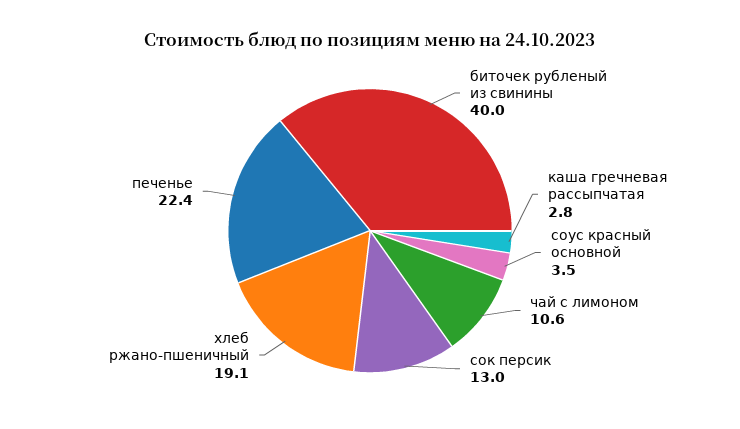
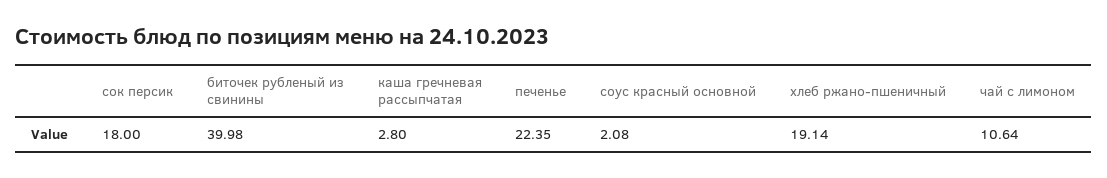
  {
    "биточек рубленый из свинины": 39.98,
    "каша гречневая рассыпчатая": 2.8,
-   "соус красный основной": 3.5,
+   "соус красный основной": 2.08,
    "чай с лимоном": 10.64,
-   "cок персик": 13,
+   "cок персик": 18,
    "хлеб ржано-пшеничный": 19.14,
    "печенье": 22.35
  }

